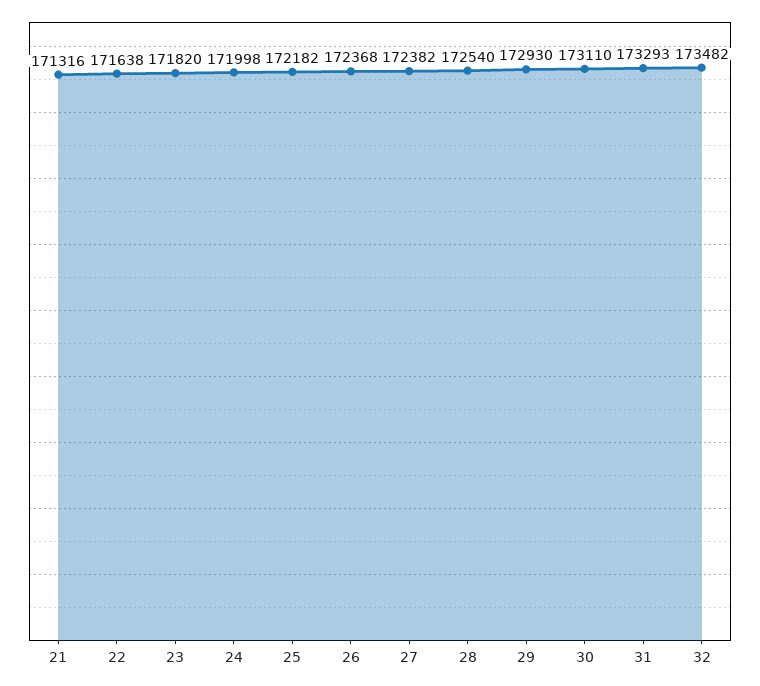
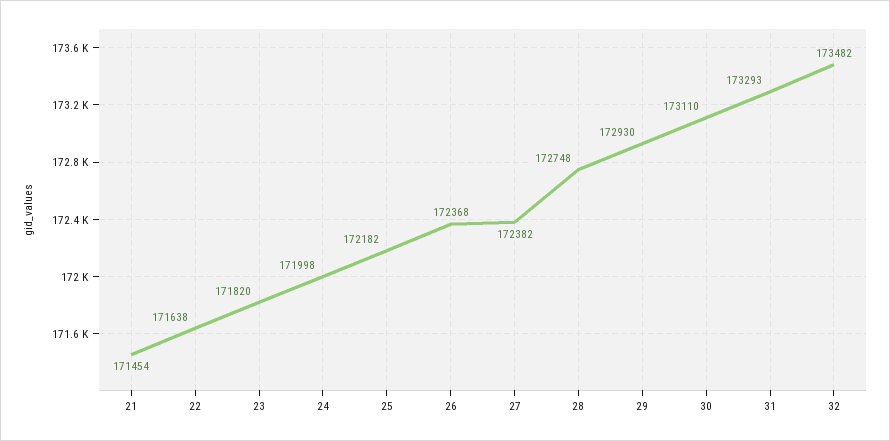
  {
-   "21": 171316,
+   "21": 171454,
    "22": 171638,
    "23": 171820,
    "24": 171998,
    "25": 172182,
    "26": 172368,
    "27": 172382,
-   "28": 172540,
+   "28": 172748,
    "29": 172930,
    "30": 173110,
    "31": 173293,
    "32": 173482
  }

